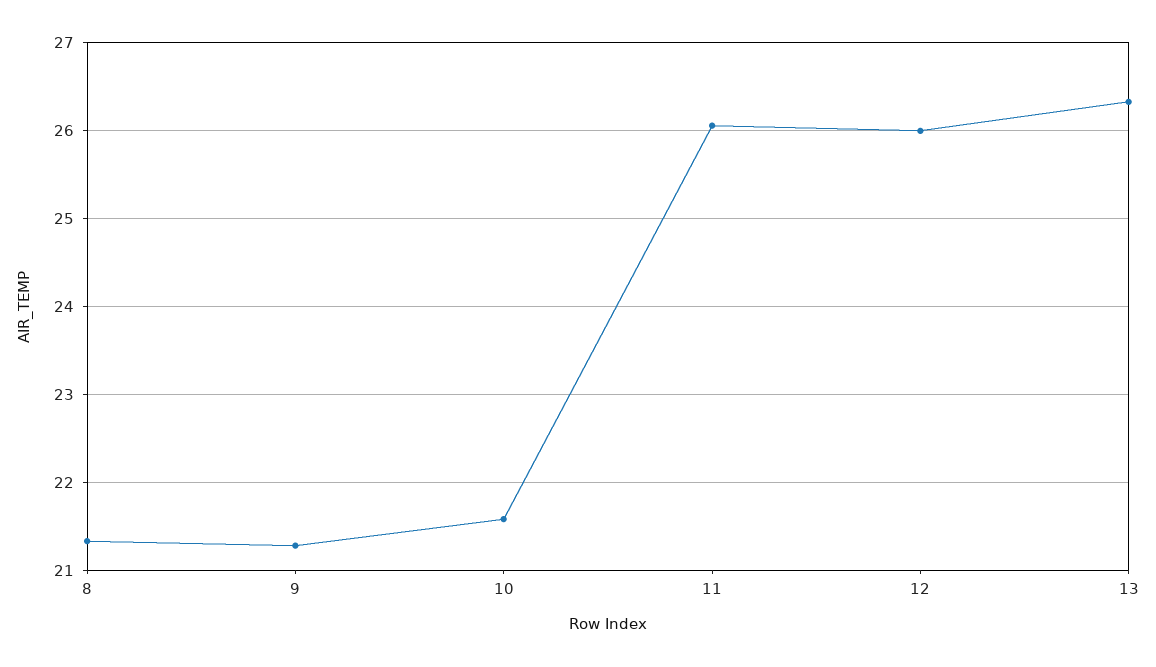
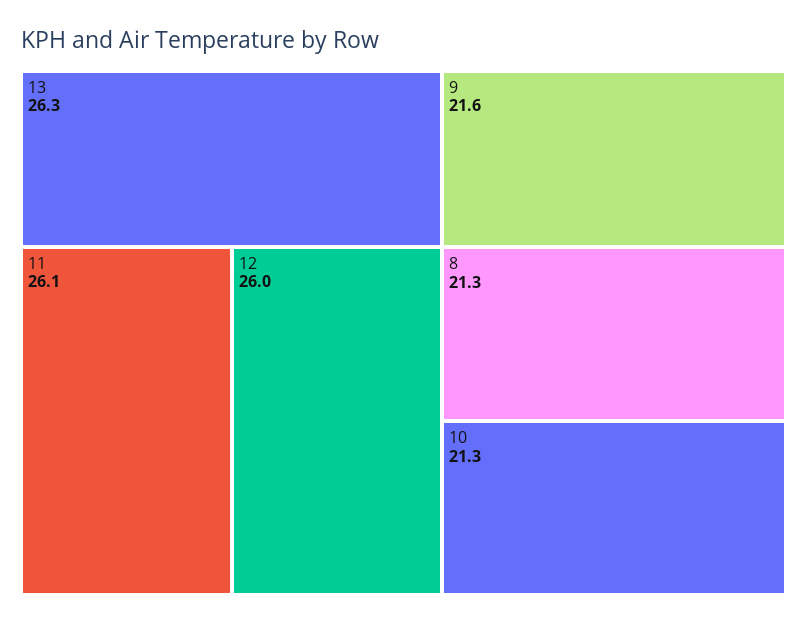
  {
    "8": 21.3,
-   "9": 21.3,
+   "9": 21.6,
-   "10": 21.6,
+   "10": 21.3,
    "11": 26.1,
    "12": 26,
    "13": 26.3
  }

